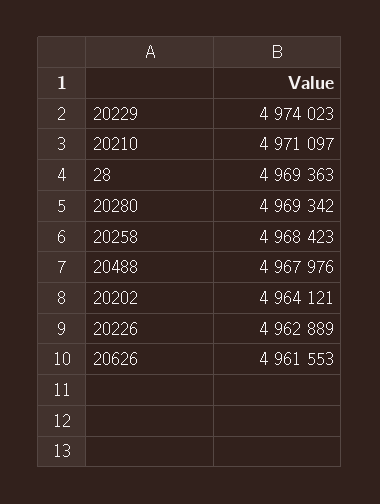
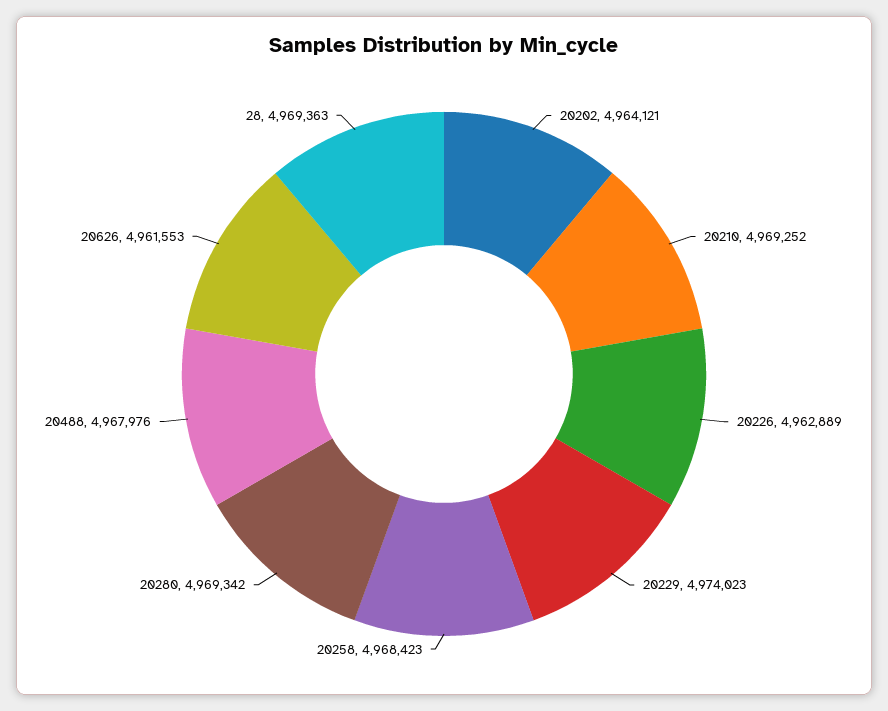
  {
    "20229": 4974023,
-   "20210": 4971097,
+   "20210": 4969252,
    "28": 4969363,
    "20280": 4969342,
    "20258": 4968423,
    "20488": 4967976,
    "20202": 4964121,
    "20226": 4962889,
    "20626": 4961553
  }

